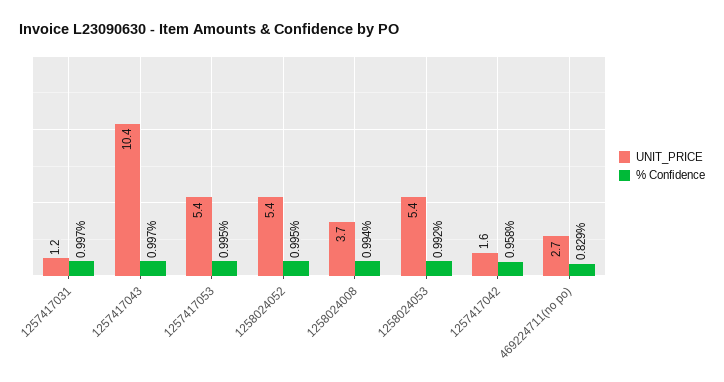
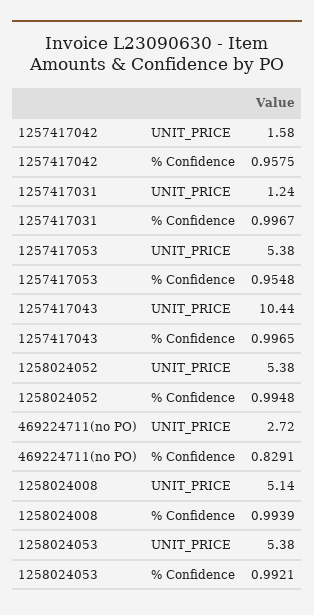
  {
    "UNIT_PRICE": {
      "1257417031": 1.24,
      "1257417043": 10.44,
      "1257417053": 5.38,
      "1258024052": 5.38,
-     "1258024008": 3.7,
+     "1258024008": 5.14,
      "1258024053": 5.38,
      "1257417042": 1.58,
      "469224711(no po)": 2.72
    },
    "% Confidence": {
      "1257417031": 0.9967,
      "1257417043": 0.9965,
-     "1257417053": 0.995,
+     "1257417053": 0.9548,
      "1258024052": 0.9948,
      "1258024008": 0.9939,
      "1258024053": 0.9921,
      "1257417042": 0.9575,
      "469224711(no po)": 0.8291
    }
  }

